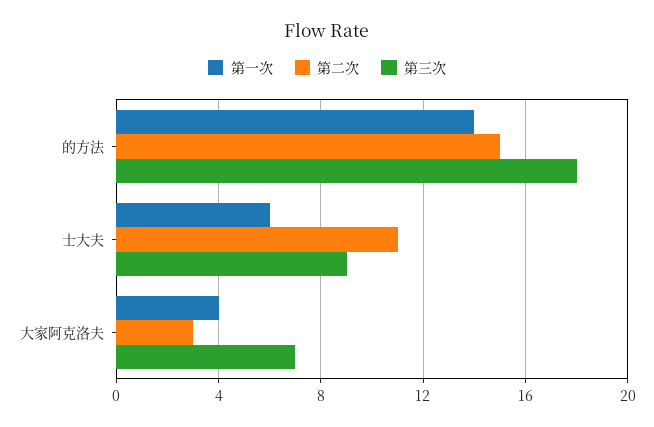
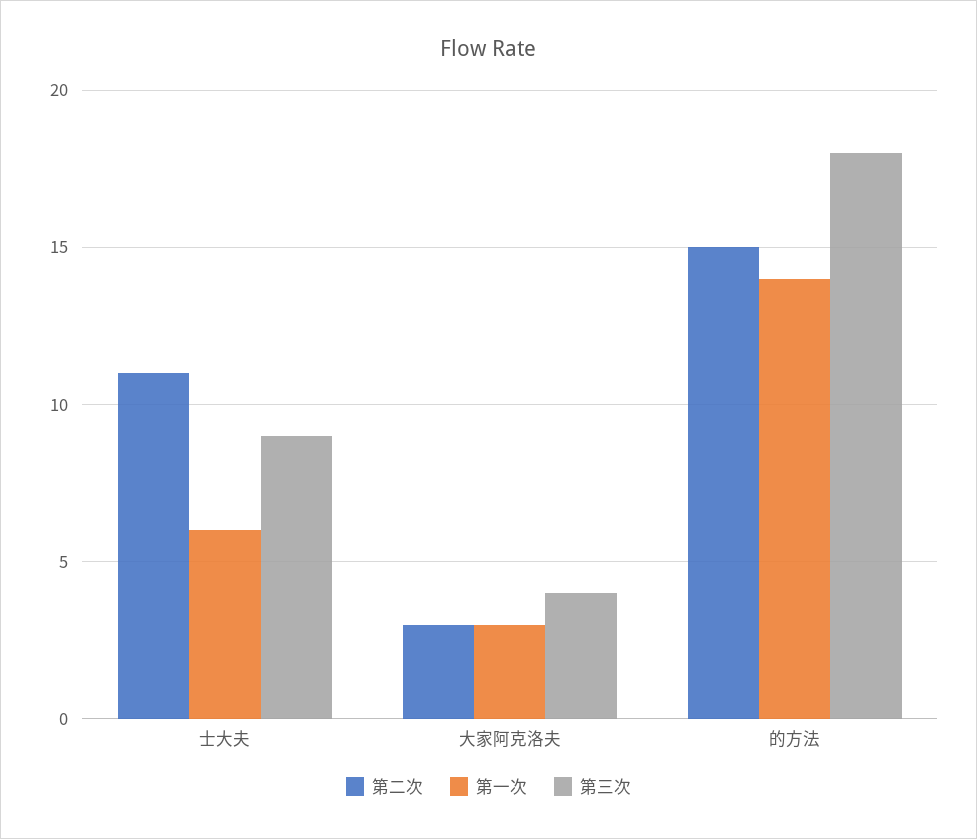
  {
    "第一次": {
      "的方法": 14,
      "士大夫": 6,
-     "大家阿克洛夫": 4
+     "大家阿克洛夫": 3
    },
    "第二次": {
      "的方法": 15,
      "士大夫": 11,
      "大家阿克洛夫": 3
    },
    "第三次": {
      "的方法": 18,
      "士大夫": 9,
-     "大家阿克洛夫": 7
+     "大家阿克洛夫": 4
    }
  }

